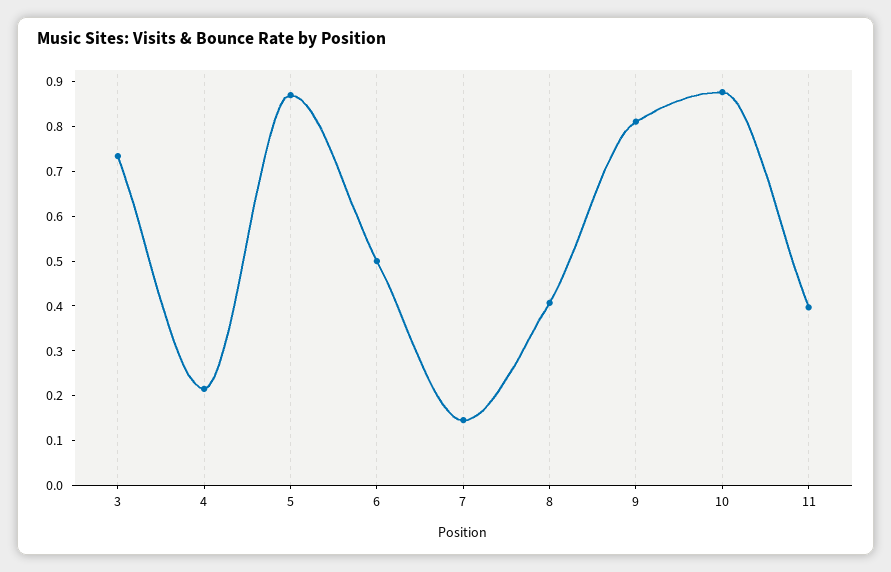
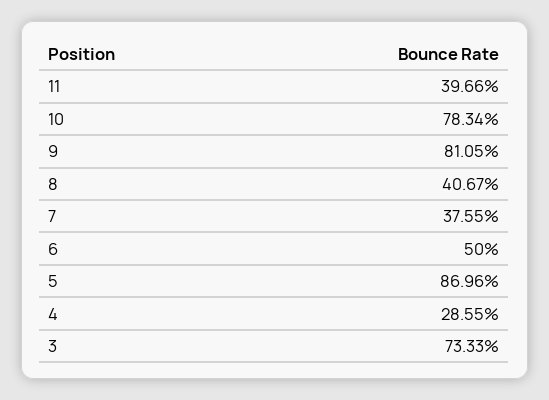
  {
    "3": 0.7333,
-   "4": 0.22,
+   "4": 0.2855,
    "5": 0.8696,
    "6": 0.5,
-   "7": 0.14,
+   "7": 0.3755,
    "8": 0.4067,
    "9": 0.8105,
-   "10": 0.88,
+   "10": 0.7834,
    "11": 0.3966
  }

